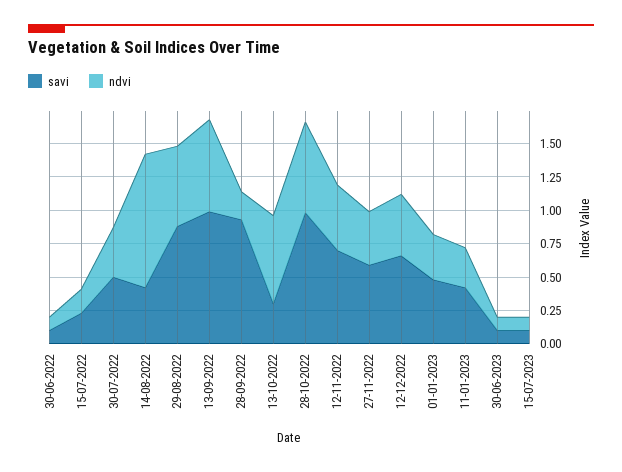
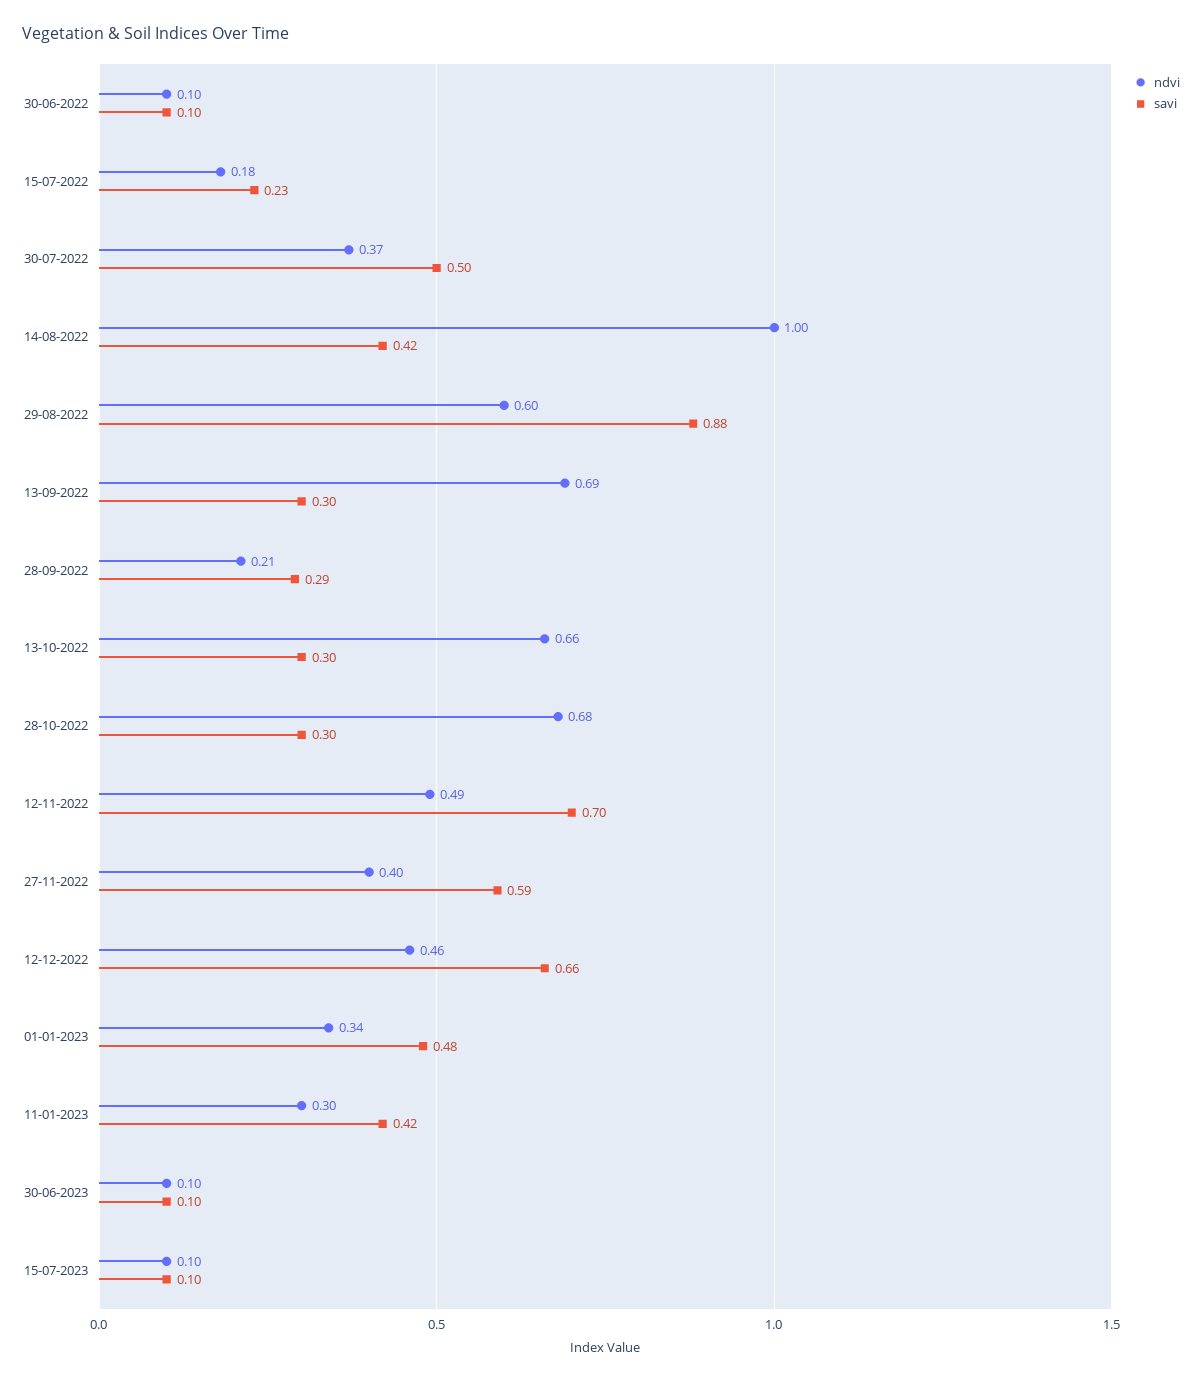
  {
    "savi": {
      "30-06-2022": 0.1,
      "15-07-2022": 0.23,
      "30-07-2022": 0.5,
      "14-08-2022": 0.42,
      "29-08-2022": 0.88,
-     "13-09-2022": 1,
+     "13-09-2022": 0.3,
-     "28-09-2022": 1,
+     "28-09-2022": 0.29,
      "13-10-2022": 0.3,
-     "28-10-2022": 1,
+     "28-10-2022": 0.3,
      "12-11-2022": 0.7,
      "27-11-2022": 0.59,
      "12-12-2022": 0.66,
      "01-01-2023": 0.48,
      "11-01-2023": 0.42,
      "30-06-2023": 0.1,
      "15-07-2023": 0.1
    },
    "ndvi": {
      "30-06-2022": 0.1,
      "15-07-2022": 0.18,
      "30-07-2022": 0.37,
      "14-08-2022": 1,
      "29-08-2022": 0.6,
      "13-09-2022": 0.69,
      "28-09-2022": 0.21,
      "13-10-2022": 0.66,
      "28-10-2022": 0.68,
      "12-11-2022": 0.49,
      "27-11-2022": 0.4,
      "12-12-2022": 0.46,
      "01-01-2023": 0.34,
      "11-01-2023": 0.3,
      "30-06-2023": 0.1,
      "15-07-2023": 0.1
    }
  }

